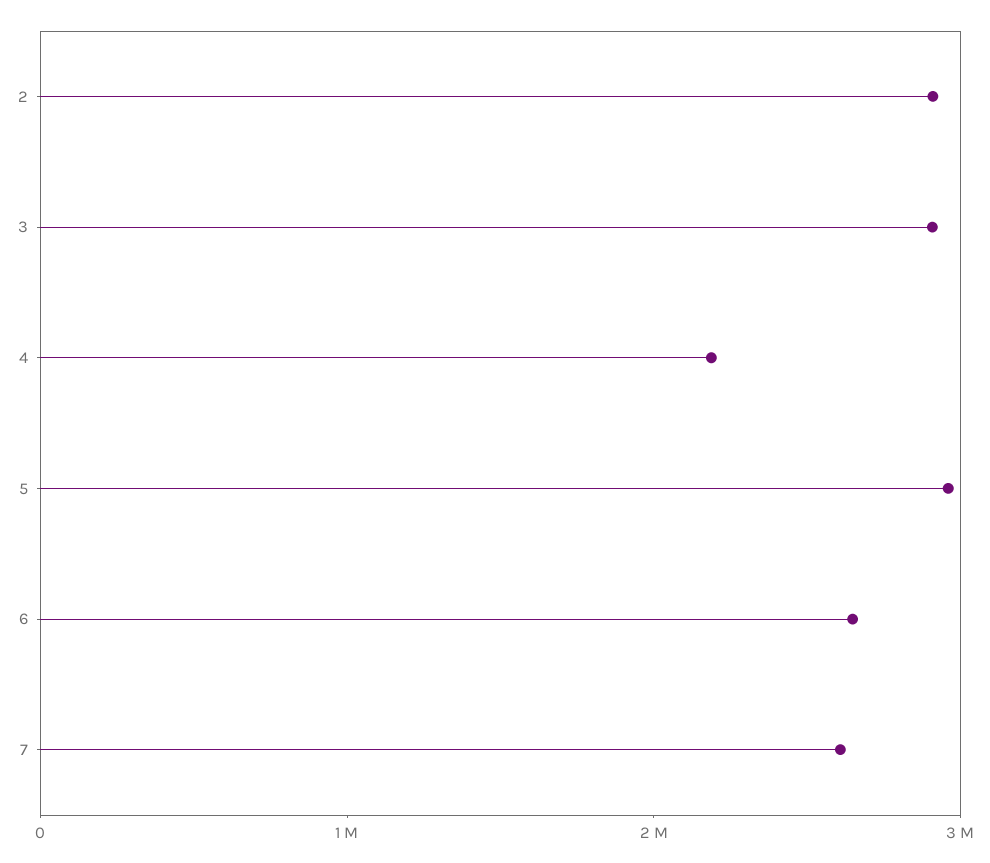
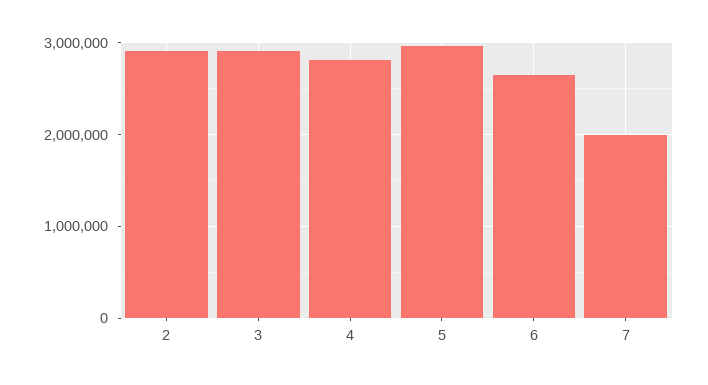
  {
    "2": 2900000,
    "3": 2900000,
-   "4": 2200000,
+   "4": 2800000,
    "5": 3000000,
    "6": 2600000,
-   "7": 2600000
+   "7": 2000000
  }

